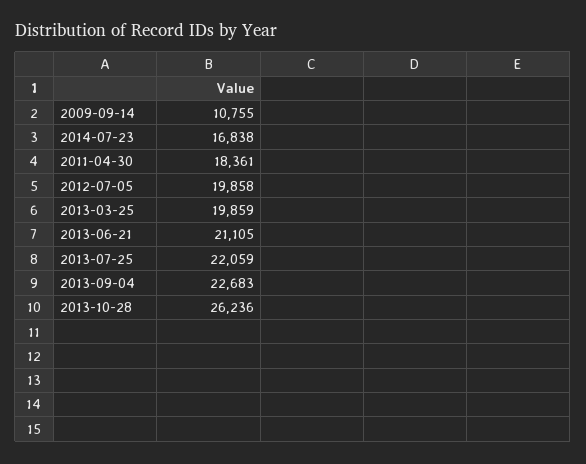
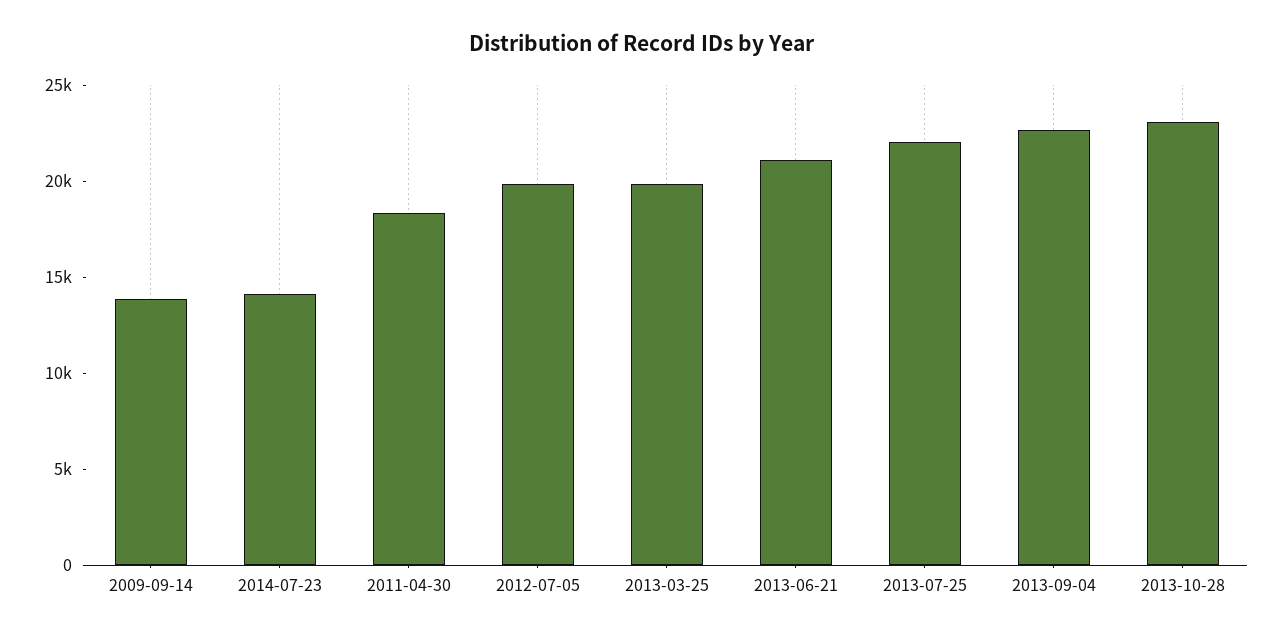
  {
-   "2009-09-14": 10755,
+   "2009-09-14": 14000,
-   "2014-07-23": 16838,
+   "2014-07-23": 14000,
    "2011-04-30": 18361,
    "2012-07-05": 19858,
    "2013-03-25": 19859,
    "2013-06-21": 21105,
    "2013-07-25": 22059,
    "2013-09-04": 22683,
-   "2013-10-28": 26236
+   "2013-10-28": 23000
  }

